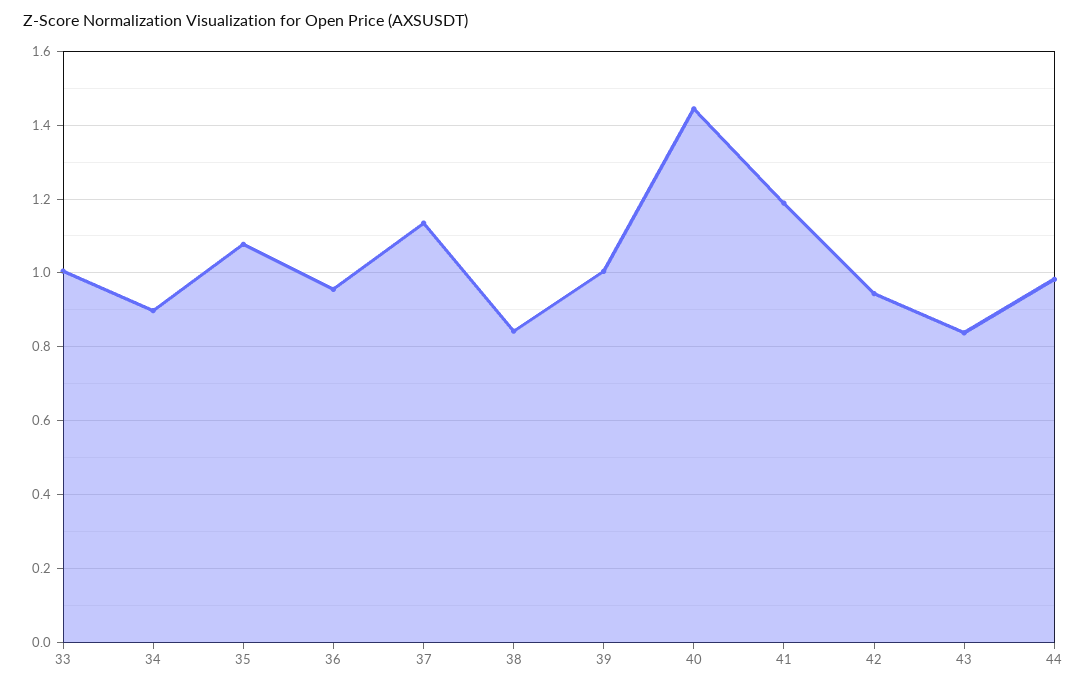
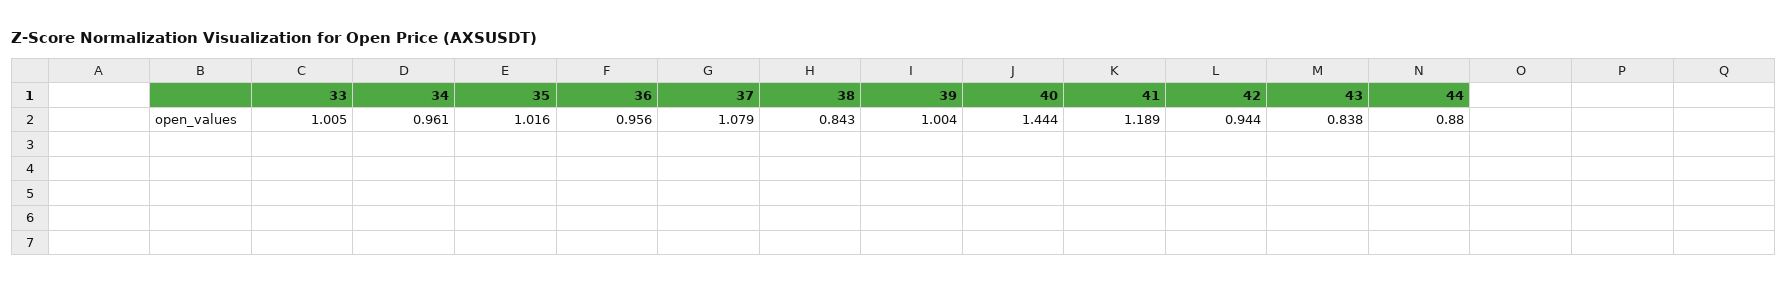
  {
    "33": 1.005,
-   "34": 0.9,
+   "34": 0.961,
-   "35": 1.08,
+   "35": 1.016,
    "36": 0.956,
-   "37": 1.14,
+   "37": 1.079,
    "38": 0.843,
    "39": 1.004,
    "40": 1.444,
    "41": 1.189,
    "42": 0.944,
    "43": 0.838,
-   "44": 0.98
+   "44": 0.88
  }

